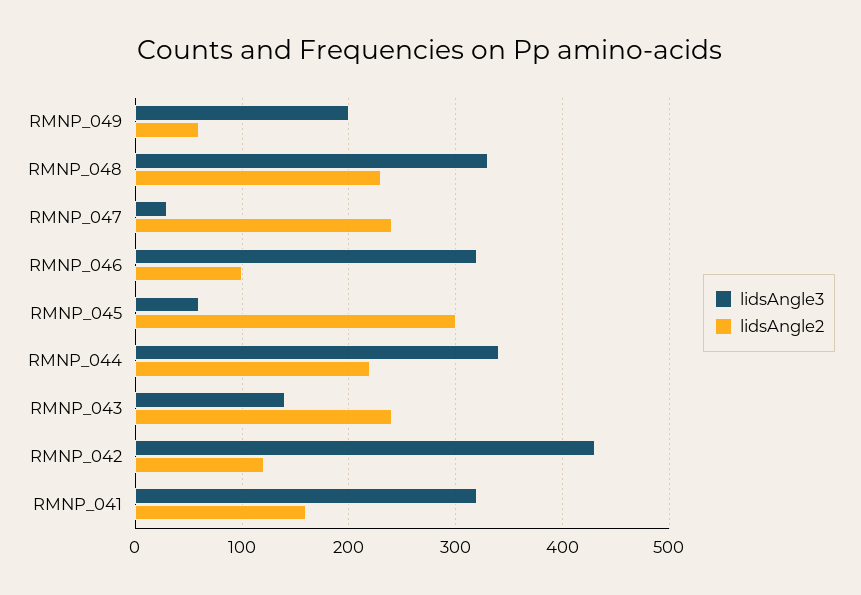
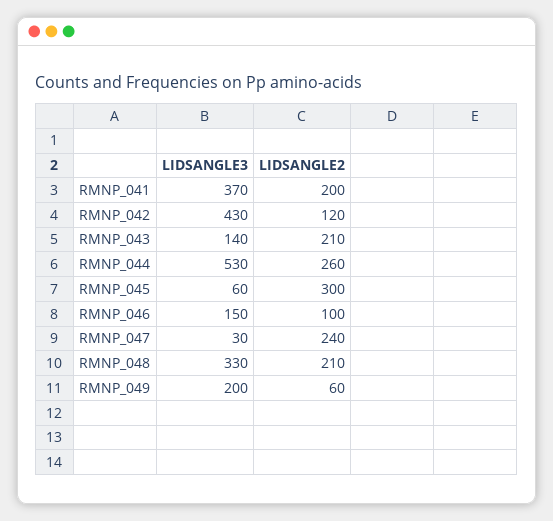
  {
    "lidsAngle3": {
      "RMNP_049": 200,
      "RMNP_048": 330,
      "RMNP_047": 30,
-     "RMNP_046": 320,
+     "RMNP_046": 150,
      "RMNP_045": 60,
-     "RMNP_044": 340,
+     "RMNP_044": 530,
      "RMNP_043": 140,
      "RMNP_042": 430,
-     "RMNP_041": 320
+     "RMNP_041": 370
    },
    "lidsAngle2": {
      "RMNP_049": 60,
-     "RMNP_048": 230,
+     "RMNP_048": 210,
      "RMNP_047": 240,
      "RMNP_046": 100,
      "RMNP_045": 300,
-     "RMNP_044": 220,
+     "RMNP_044": 260,
-     "RMNP_043": 240,
+     "RMNP_043": 210,
      "RMNP_042": 120,
-     "RMNP_041": 160
+     "RMNP_041": 200
    }
  }

